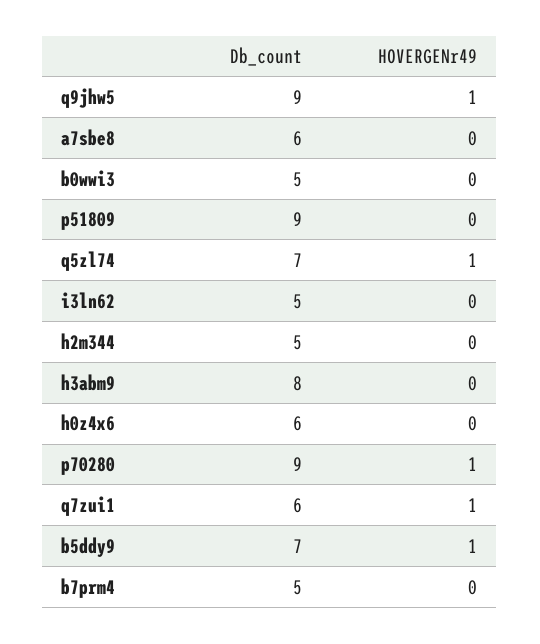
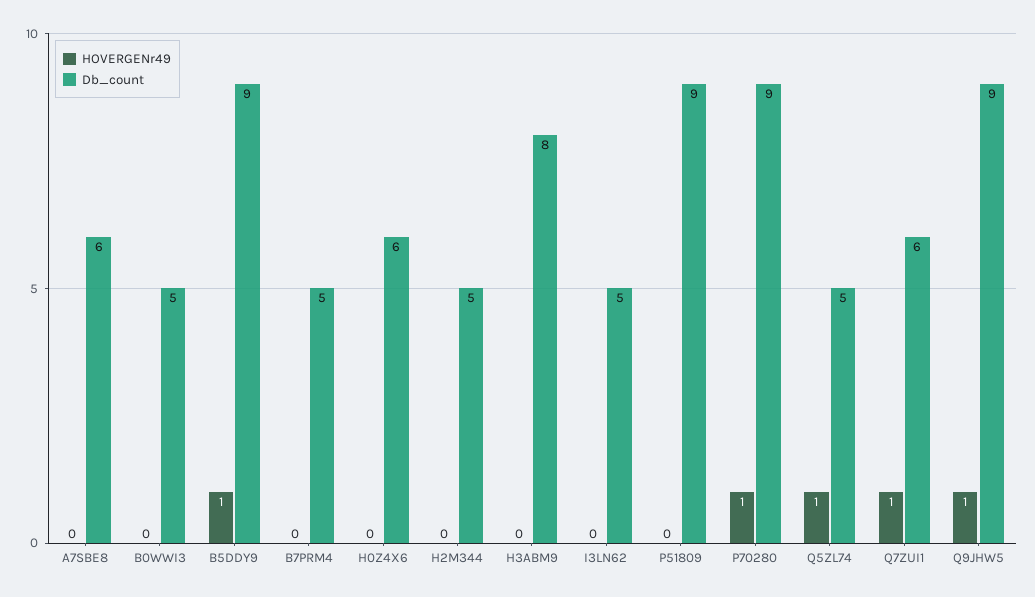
  {
    "Db_count": {
      "q9jhw5": 9,
      "a7sbe8": 6,
      "b0wwi3": 5,
      "p51809": 9,
-     "q5zl74": 7,
+     "q5zl74": 5,
      "i3ln62": 5,
      "h2m344": 5,
      "h3abm9": 8,
      "h0z4x6": 6,
      "p70280": 9,
      "q7zui1": 6,
-     "b5ddy9": 7,
+     "b5ddy9": 9,
      "b7prm4": 5
    },
    "HOVERGENr49": {
      "q9jhw5": 1,
      "a7sbe8": 0,
      "b0wwi3": 0,
      "p51809": 0,
      "q5zl74": 1,
      "i3ln62": 0,
      "h2m344": 0,
      "h3abm9": 0,
      "h0z4x6": 0,
      "p70280": 1,
      "q7zui1": 1,
      "b5ddy9": 1,
      "b7prm4": 0
    }
  }

